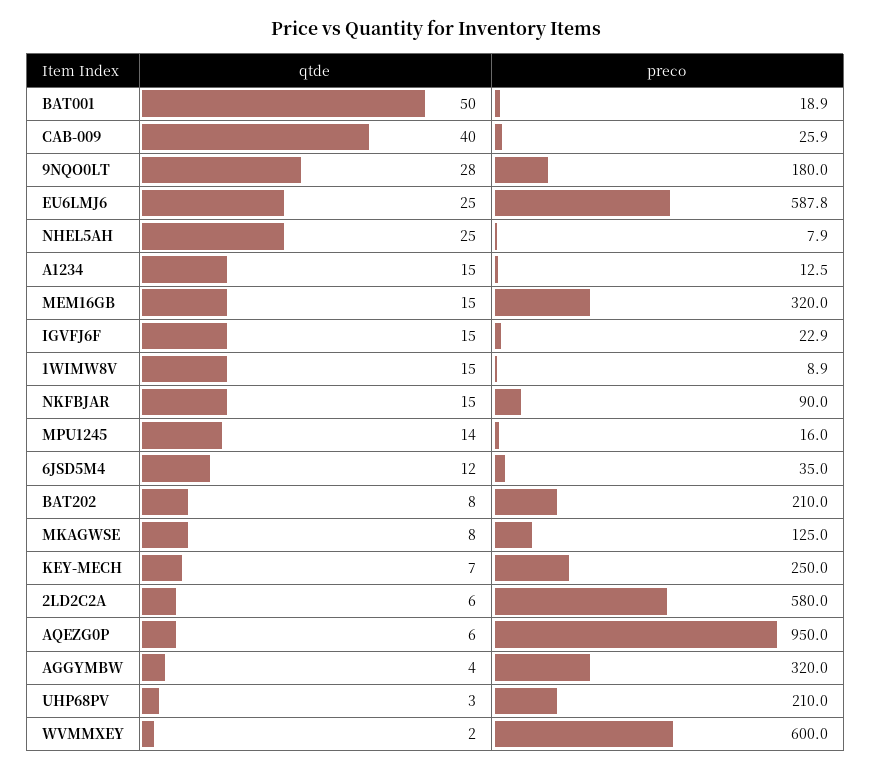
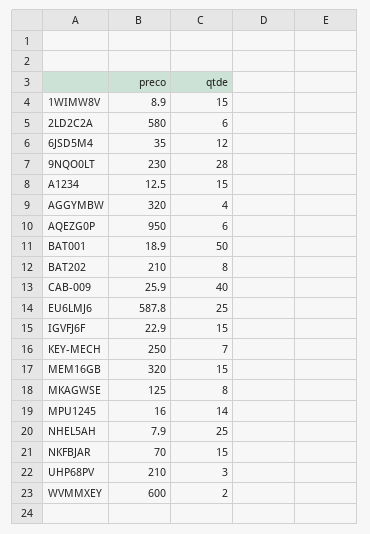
  {
    "qtde": {
      "BAT001": 50,
      "CAB-009": 40,
      "9NQO0LT": 28,
      "EU6LMJ6": 25,
      "NHEL5AH": 25,
      "A1234": 15,
      "MEM16GB": 15,
      "IGVFJ6F": 15,
      "1WIMW8V": 15,
      "NKFBJAR": 15,
      "MPU1245": 14,
      "6JSD5M4": 12,
      "BAT202": 8,
      "MKAGWSE": 8,
      "KEY-MECH": 7,
      "2LD2C2A": 6,
      "AQEZG0P": 6,
      "AGGYMBW": 4,
      "UHP68PV": 3,
      "WVMMXEY": 2
    },
    "preco": {
      "BAT001": 18.9,
      "CAB-009": 25.9,
-     "9NQO0LT": 180,
+     "9NQO0LT": 230,
      "EU6LMJ6": 587.8,
      "NHEL5AH": 7.9,
      "A1234": 12.5,
      "MEM16GB": 320,
      "IGVFJ6F": 22.9,
      "1WIMW8V": 8.9,
-     "NKFBJAR": 90,
+     "NKFBJAR": 70,
      "MPU1245": 16,
      "6JSD5M4": 35,
      "BAT202": 210,
      "MKAGWSE": 125,
      "KEY-MECH": 250,
      "2LD2C2A": 580,
      "AQEZG0P": 950,
      "AGGYMBW": 320,
      "UHP68PV": 210,
      "WVMMXEY": 600
    }
  }

